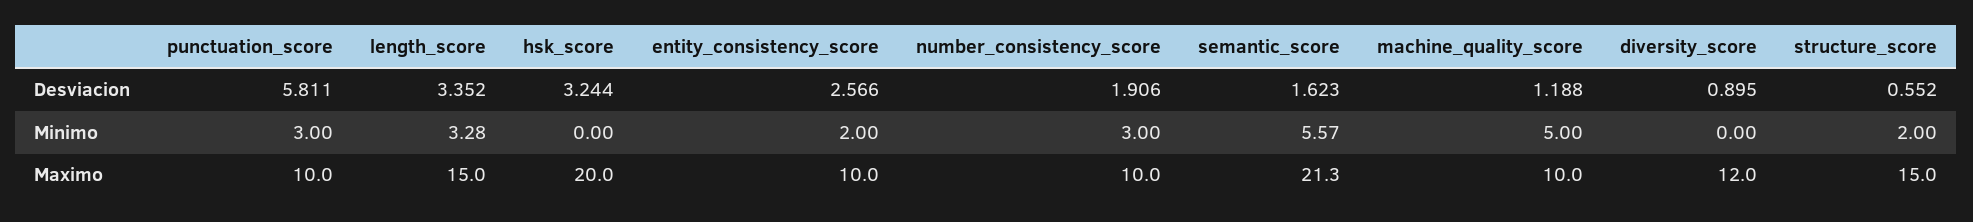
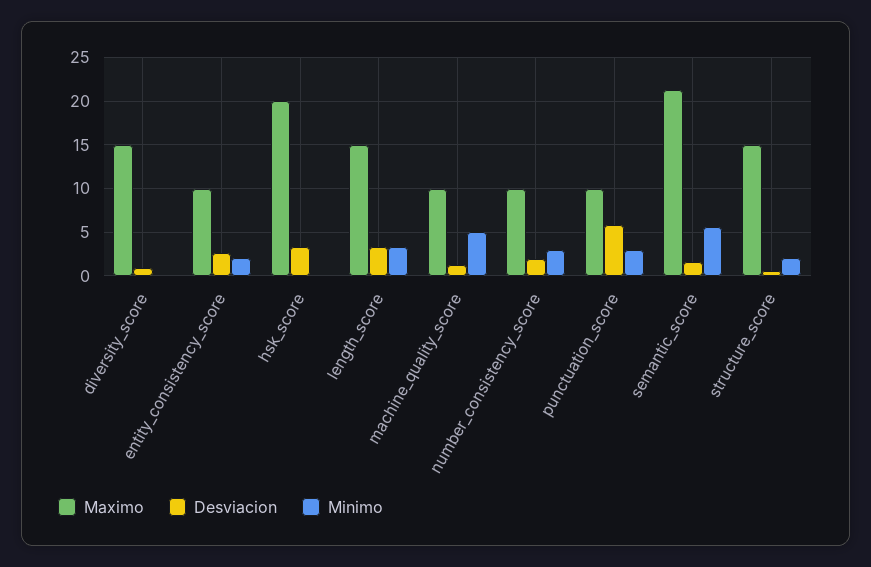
  {
    "Desviacion": {
      "punctuation_score": 5.811,
      "length_score": 3.352,
      "hsk_score": 3.244,
      "entity_consistency_score": 2.566,
      "number_consistency_score": 1.906,
      "semantic_score": 1.623,
      "machine_quality_score": 1.188,
      "diversity_score": 0.895,
      "structure_score": 0.552
    },
    "Minimo": {
      "punctuation_score": 3,
      "length_score": 3.28,
      "hsk_score": 0,
      "entity_consistency_score": 2,
      "number_consistency_score": 3,
      "semantic_score": 5.57,
      "machine_quality_score": 5,
      "diversity_score": 0,
      "structure_score": 2
    },
    "Maximo": {
      "punctuation_score": 10,
      "length_score": 15,
      "hsk_score": 20,
      "entity_consistency_score": 10,
      "number_consistency_score": 10,
      "semantic_score": 21.3,
      "machine_quality_score": 10,
-     "diversity_score": 12,
+     "diversity_score": 15,
      "structure_score": 15
    }
  }

